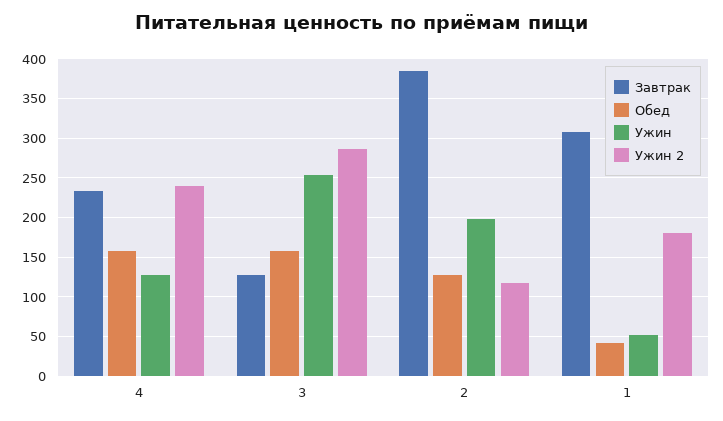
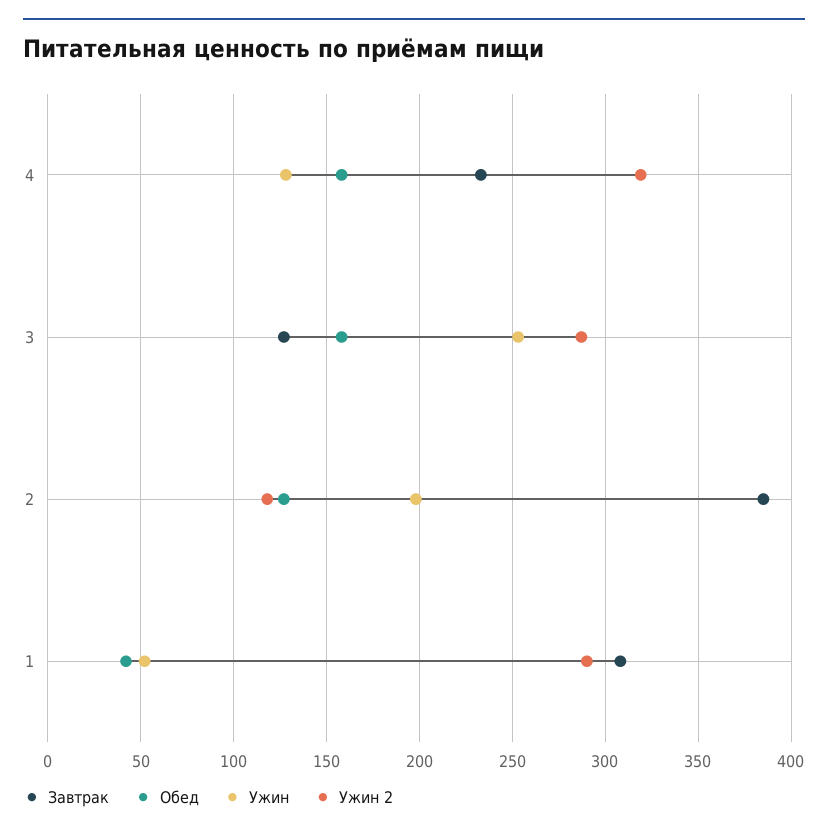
  {
    "Завтрак": {
      "4": 235,
      "3": 125,
      "2": 385,
      "1": 310
    },
    "Обед": {
      "4": 160,
      "3": 160,
      "2": 125,
      "1": 40
    },
    "Ужин": {
      "4": 130,
      "3": 255,
      "2": 200,
      "1": 50
    },
    "Ужин 2": {
-     "4": 240,
+     "4": 320,
      "3": 285,
      "2": 120,
-     "1": 180
+     "1": 290
    }
  }

